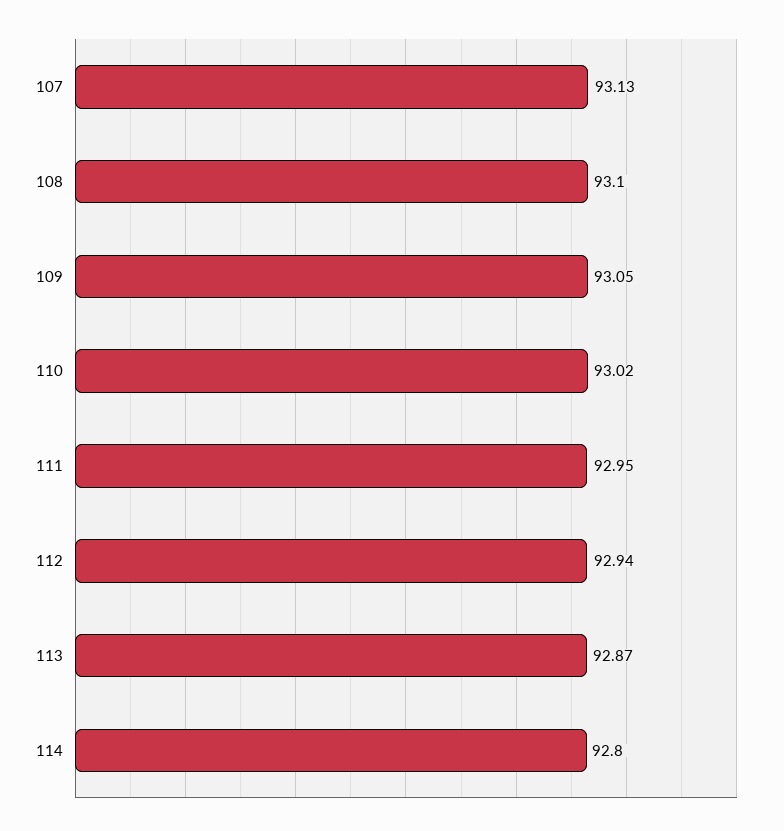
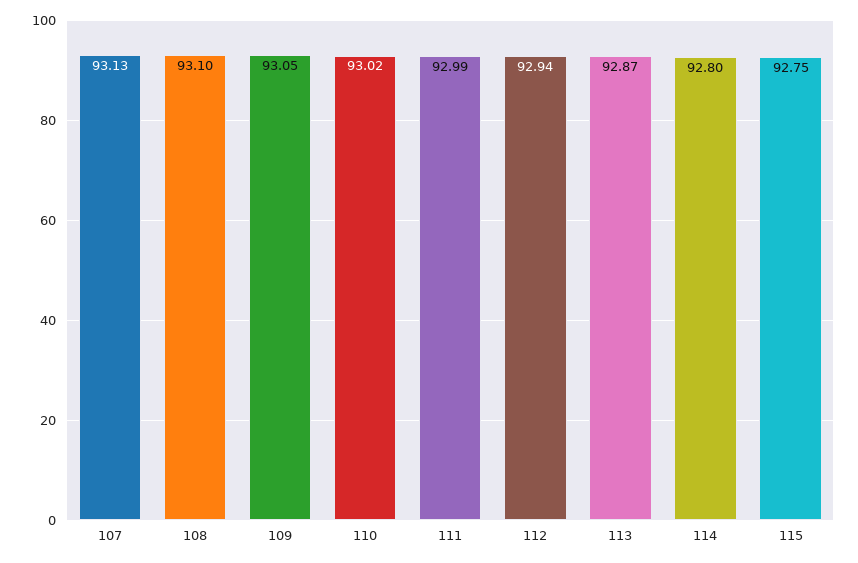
  {
    "107": 93.13,
    "108": 93.1,
    "109": 93.05,
    "110": 93.02,
-   "111": 92.95,
+   "111": 92.99,
    "112": 92.94,
    "113": 92.87,
-   "114": 92.8
+   "114": 92.8,
+   "115": 92.75
  }

